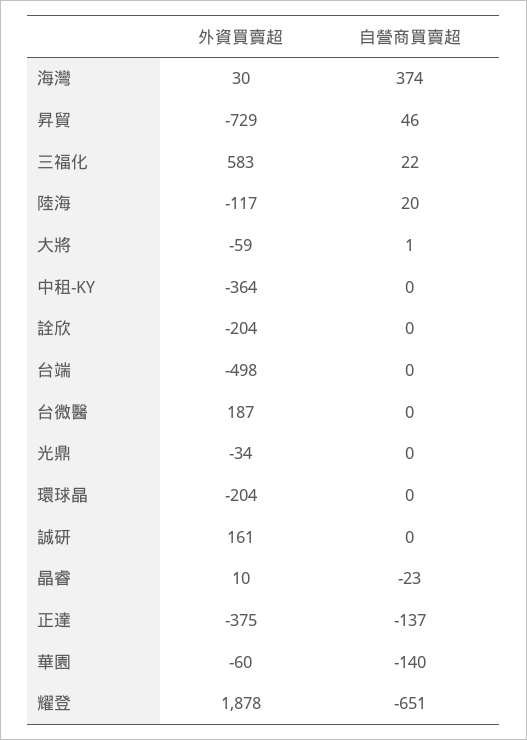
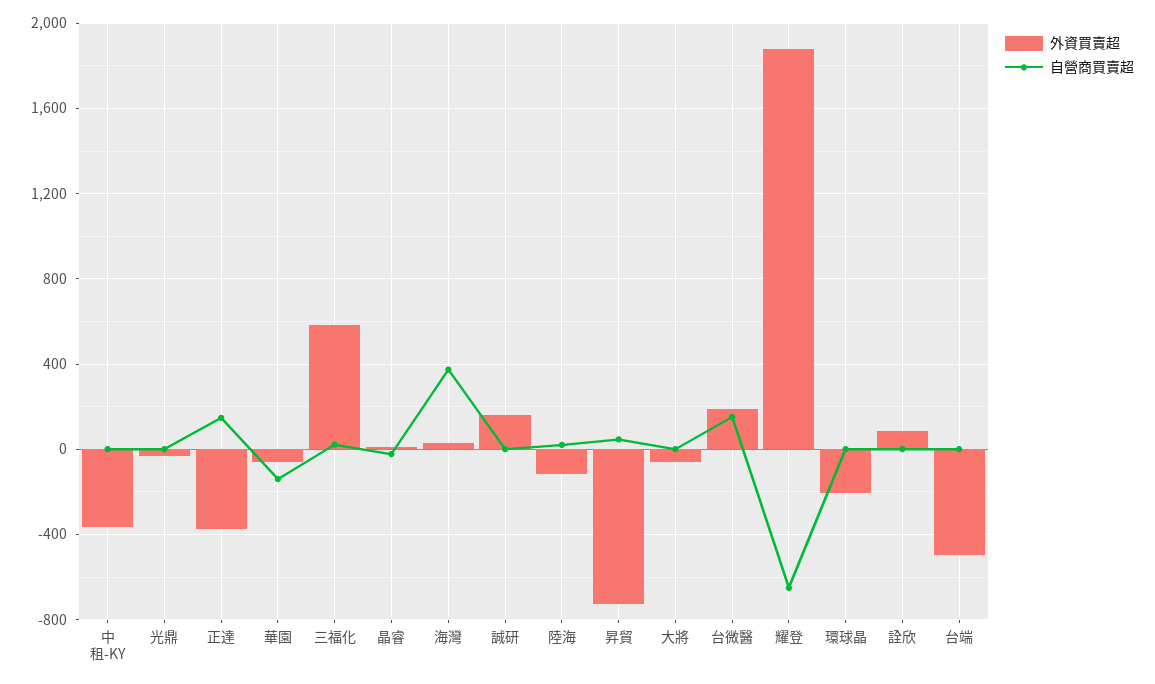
  {
    "外資買賣超": {
      "海灣": 30,
      "昇貿": -729,
      "三福化": 583,
      "陸海": -117,
      "大將": -59,
      "中租-KY": -364,
-     "詮欣": -204,
+     "詮欣": 100,
      "台端": -498,
      "台微醫": 187,
      "光鼎": -34,
      "環球晶": -204,
      "誠研": 161,
      "晶睿": 10,
      "正達": -375,
      "華園": -60,
      "耀登": 1878
    },
    "自營商買賣超": {
      "海灣": 374,
      "昇貿": 46,
      "三福化": 22,
      "陸海": 20,
      "大將": 1,
      "中租-KY": 0,
      "詮欣": 0,
      "台端": 0,
-     "台微醫": 0,
+     "台微醫": 150,
      "光鼎": 0,
      "環球晶": 0,
      "誠研": 0,
      "晶睿": -23,
-     "正達": -137,
+     "正達": 150,
      "華園": -140,
      "耀登": -651
    }
  }

